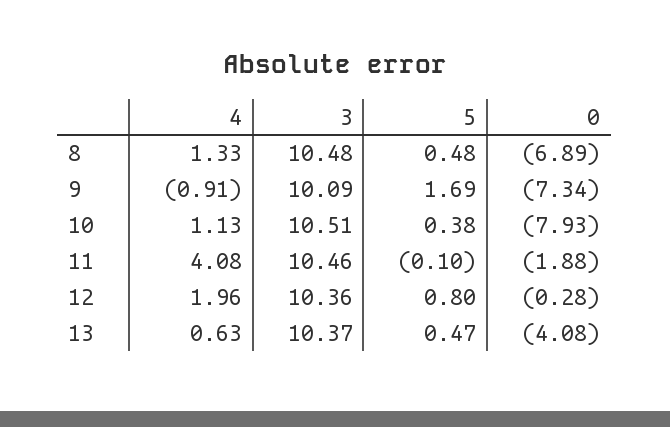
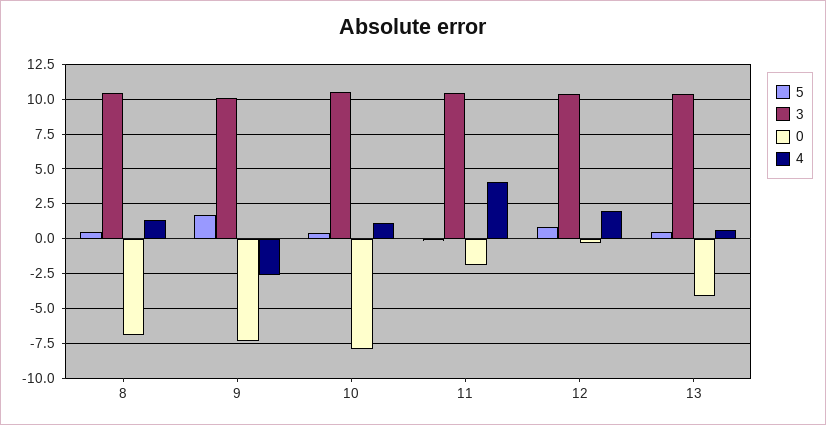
  {
    "4": {
      "8": 1.33,
-     "9": -0.91,
+     "9": -2.5,
      "10": 1.13,
      "11": 4.08,
      "12": 1.96,
      "13": 0.63
    },
    "3": {
      "8": 10.48,
      "9": 10.09,
      "10": 10.51,
      "11": 10.46,
      "12": 10.36,
      "13": 10.37
    },
    "5": {
      "8": 0.48,
      "9": 1.69,
      "10": 0.38,
      "11": -0.1,
      "12": 0.8,
      "13": 0.47
    },
    "0": {
      "8": -6.89,
      "9": -7.34,
      "10": -7.93,
      "11": -1.88,
      "12": -0.28,
      "13": -4.08
    }
  }

